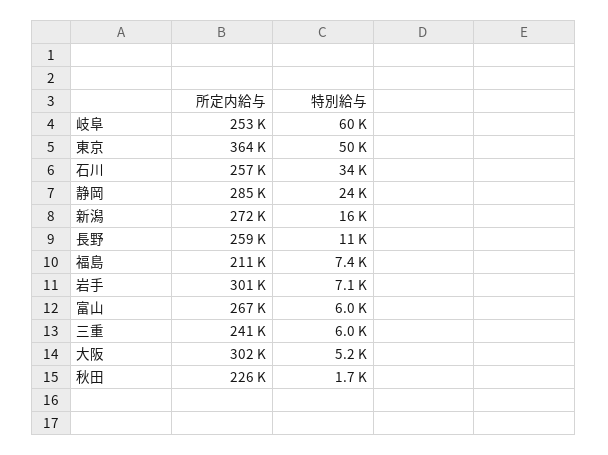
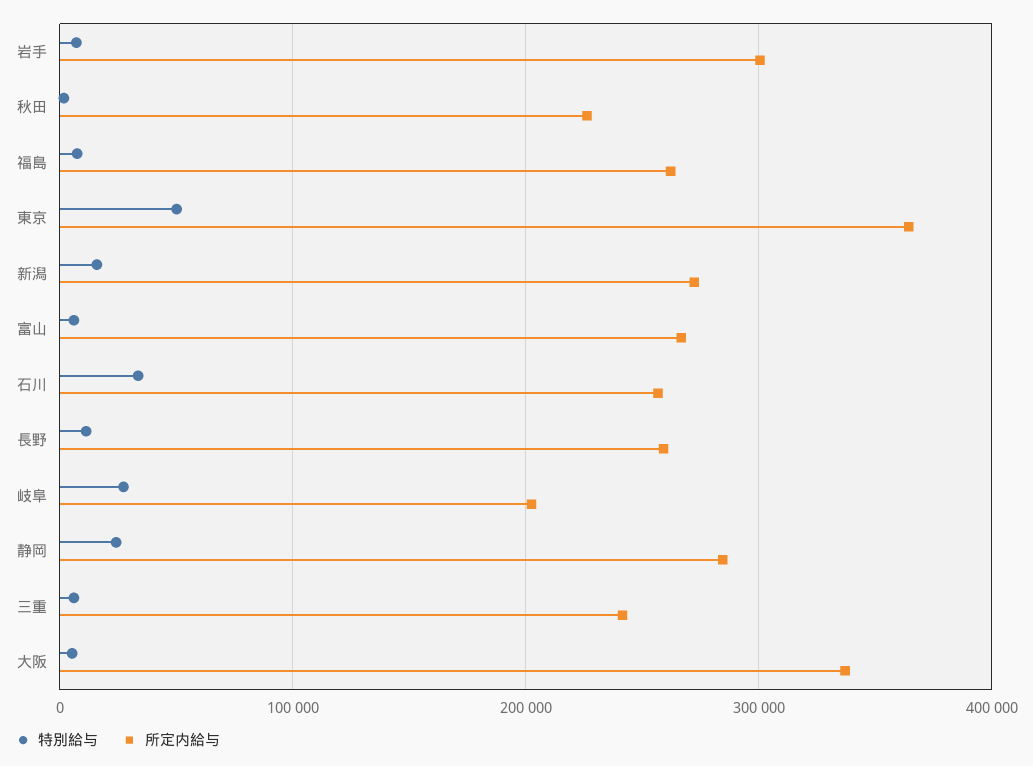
  {
    "所定内給与": {
-     "岐阜": 253000,
+     "岐阜": 200000,
      "東京": 364000,
      "石川": 257000,
      "静岡": 285000,
      "新潟": 272000,
      "長野": 259000,
-     "福島": 211000,
+     "福島": 260000,
      "岩手": 301000,
      "富山": 267000,
      "三重": 241000,
-     "大阪": 302000,
+     "大阪": 340000,
      "秋田": 226000
    },
    "特別給与": {
-     "岐阜": 60000,
+     "岐阜": 30000,
      "東京": 50000,
      "石川": 34000,
      "静岡": 24000,
      "新潟": 16000,
      "長野": 11000,
      "福島": 7400,
      "岩手": 7100,
      "富山": 6000,
      "三重": 6000,
      "大阪": 5200,
      "秋田": 1700
    }
  }

